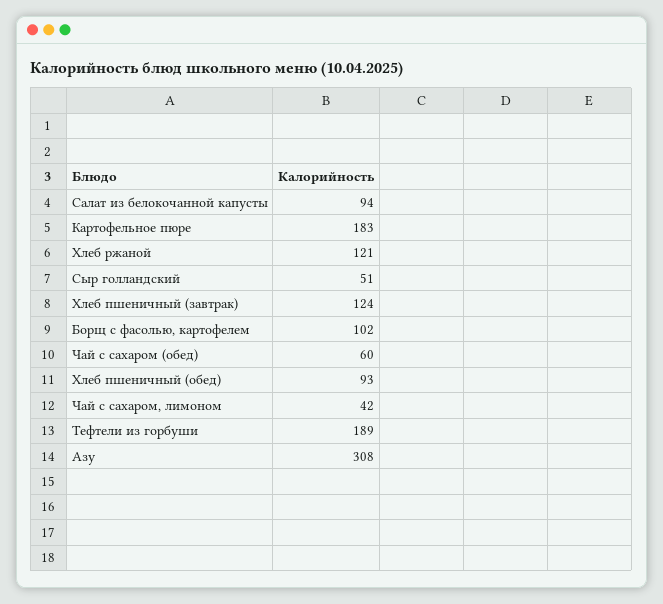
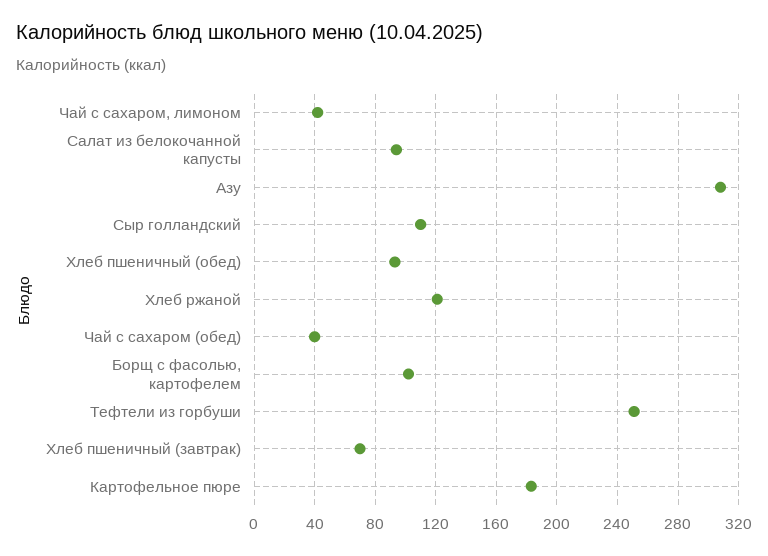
  {
    "Салат из белокочанной капусты": 94,
    "Картофельное пюре": 183,
    "Хлеб ржаной": 121,
-   "Сыр голландский": 51,
+   "Сыр голландский": 110,
-   "Хлеб пшеничный (завтрак)": 124,
+   "Хлеб пшеничный (завтрак)": 70,
    "Борщ с фасолью, картофелем": 102,
-   "Чай с сахаром (обед)": 60,
+   "Чай с сахаром (обед)": 40,
    "Хлеб пшеничный (обед)": 93,
    "Чай с сахаром, лимоном": 42,
-   "Тефтели из горбуши": 189,
+   "Тефтели из горбуши": 250,
    "Азу": 308
  }

